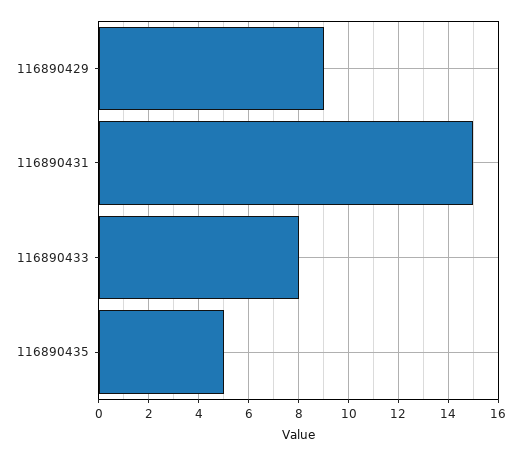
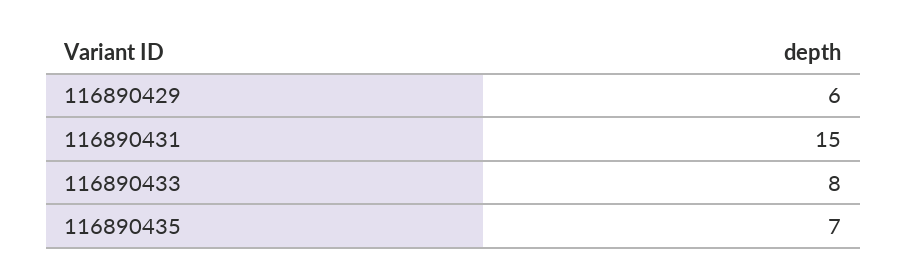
  {
-   "116890429": 9,
+   "116890429": 6,
    "116890431": 15,
    "116890433": 8,
-   "116890435": 5
+   "116890435": 7
  }

